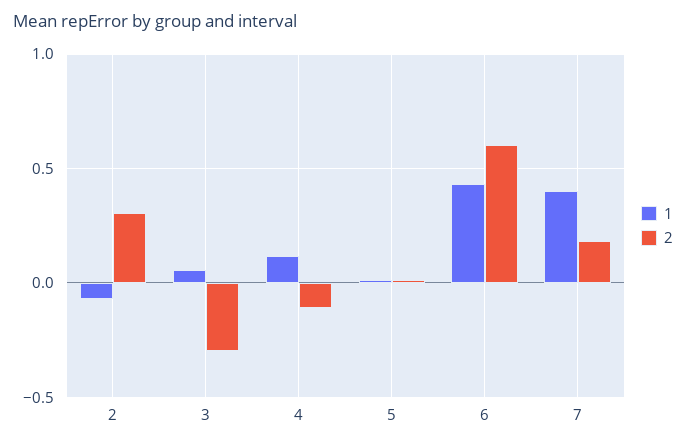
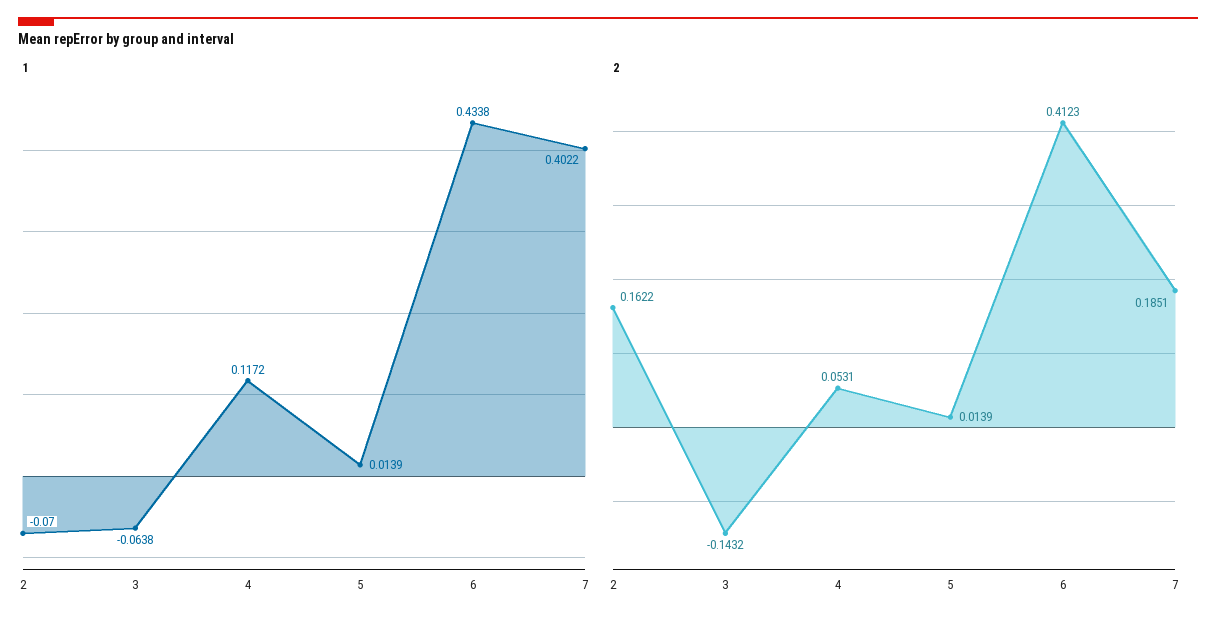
  {
    "1": {
      "2": -0.07,
-     "3": 0.05,
+     "3": -0.0638,
      "4": 0.1172,
      "5": 0.0139,
      "6": 0.4338,
      "7": 0.4022
    },
    "2": {
-     "2": 0.3,
+     "2": 0.1622,
-     "3": -0.3,
+     "3": -0.1432,
-     "4": -0.1,
+     "4": 0.0531,
      "5": 0.0139,
-     "6": 0.6,
+     "6": 0.4123,
      "7": 0.1851
    }
  }

